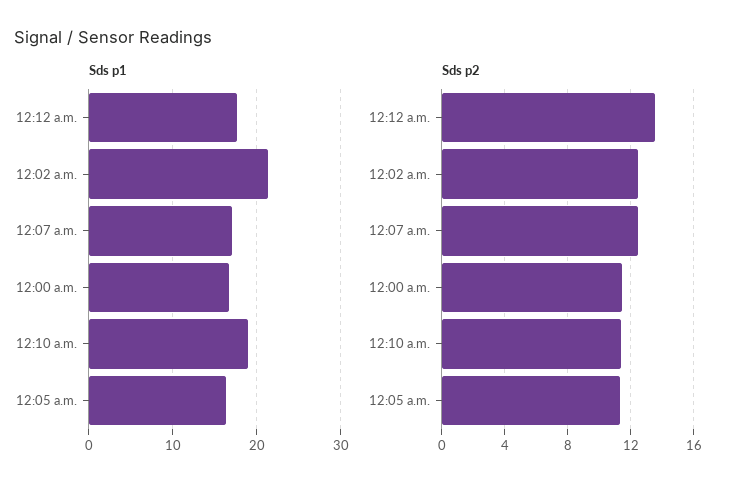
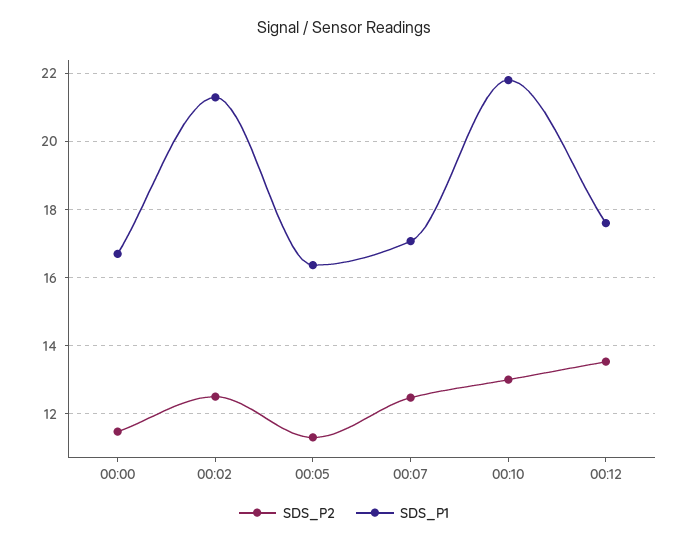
  {
    "Sds p1": {
      "12:12 a.m.": 17.6,
      "12:02 a.m.": 21.4,
      "12:07 a.m.": 17,
      "12:00 a.m.": 16.8,
-     "12:10 a.m.": 19,
+     "12:10 a.m.": 21.8,
      "12:05 a.m.": 16.4
    },
    "Sds p2": {
      "12:12 a.m.": 13.6,
      "12:02 a.m.": 12.6,
      "12:07 a.m.": 12.4,
      "12:00 a.m.": 11.4,
-     "12:10 a.m.": 11.5,
+     "12:10 a.m.": 13,
      "12:05 a.m.": 11.4
    }
  }

